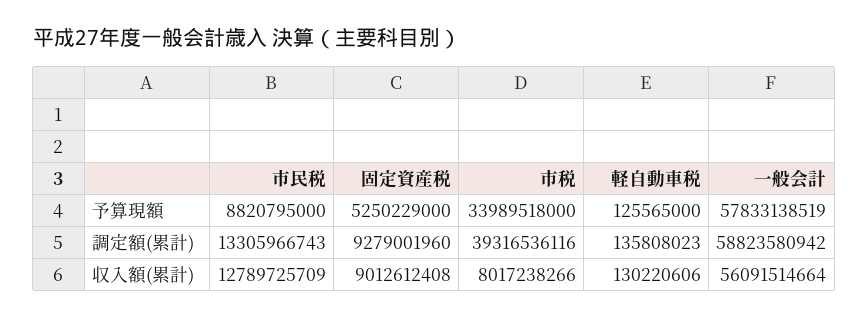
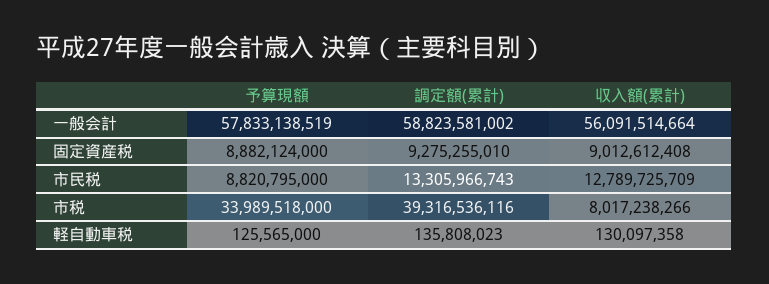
  {
    "市民税": {
      "予算現額": 8820795000,
      "調定額(累計)": 13305966743,
      "収入額(累計)": 12789725709
    },
    "固定資産税": {
-     "予算現額": 5250229000,
+     "予算現額": 8882124000,
-     "調定額(累計)": 9279001960,
+     "調定額(累計)": 9275255010,
      "収入額(累計)": 9012612408
    },
    "市税": {
      "予算現額": 33989518000,
      "調定額(累計)": 39316536116,
      "収入額(累計)": 8017238266
    },
    "軽自動車税": {
      "予算現額": 125565000,
      "調定額(累計)": 135808023,
-     "収入額(累計)": 130220606
+     "収入額(累計)": 130097358
    },
    "一般会計": {
      "予算現額": 57833138519,
-     "調定額(累計)": 58823580942,
+     "調定額(累計)": 58823581002,
      "収入額(累計)": 56091514664
    }
  }

